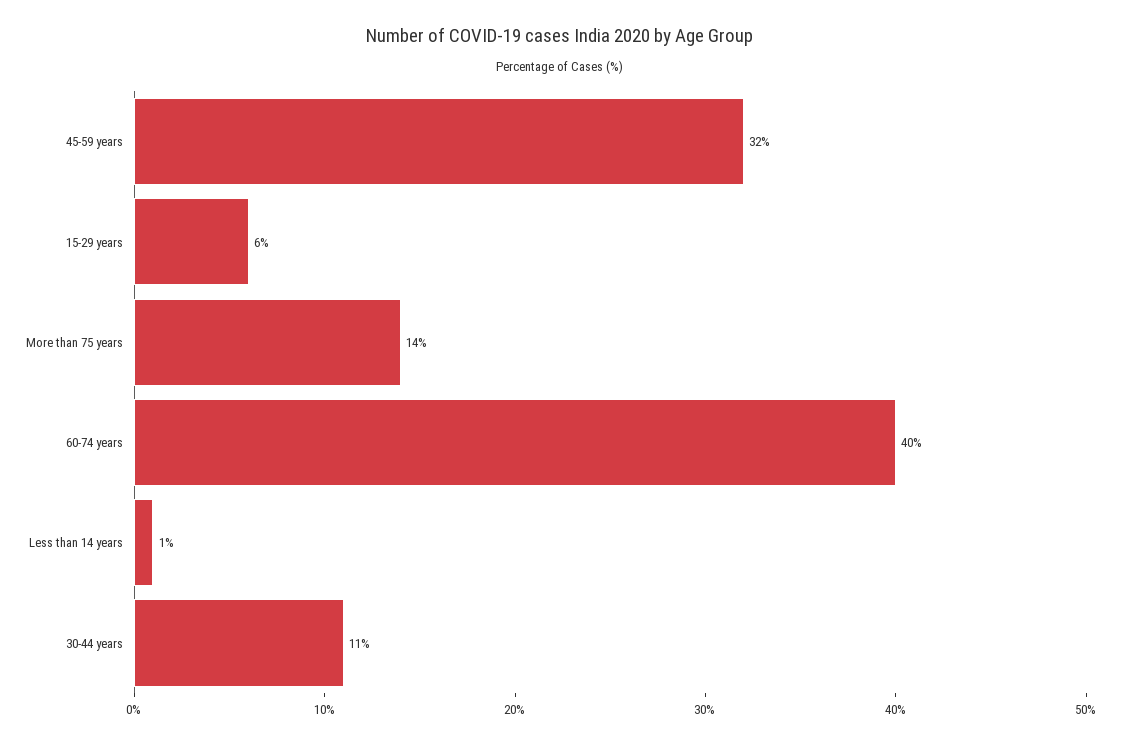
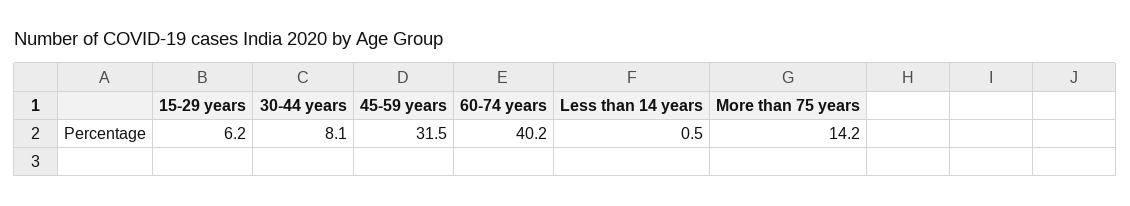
  {
    "45-59 years": 31.5,
    "15-29 years": 6.2,
    "More than 75 years": 14.2,
    "60-74 years": 40.2,
    "Less than 14 years": 0.5,
-   "30-44 years": 11
+   "30-44 years": 8.1
  }

